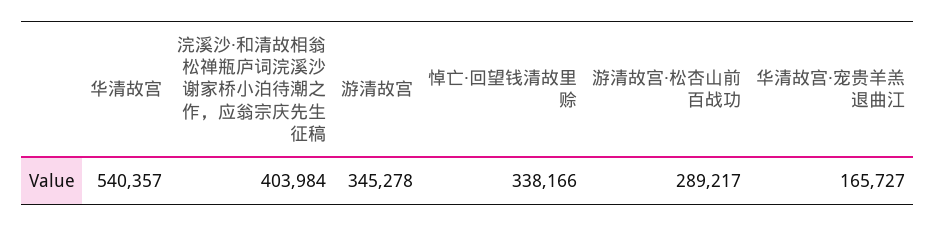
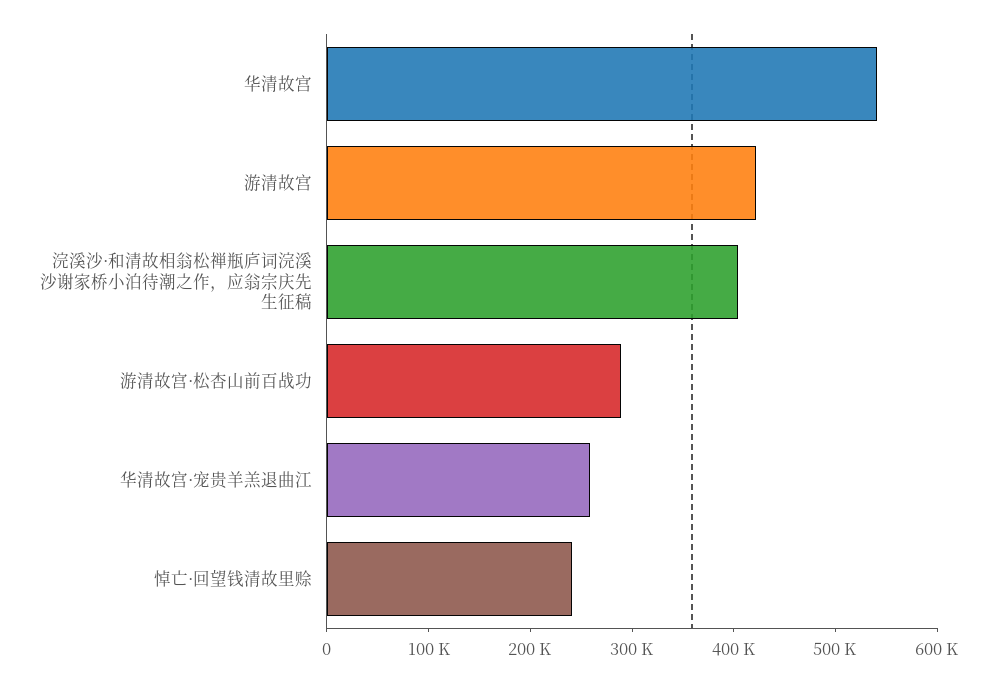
  {
    "华清故宫": 540357,
    "浣溪沙·和清故相翁松禅瓶庐词浣溪沙谢家桥小泊待潮之作，应翁宗庆先生征稿": 403984,
-   "游清故宫": 345278,
+   "游清故宫": 420000,
-   "悼亡·回望钱清故里赊": 338166,
+   "悼亡·回望钱清故里赊": 240000,
    "游清故宫·松杏山前百战功": 289217,
-   "华清故宫·宠贵羊羔退曲江": 165727
+   "华清故宫·宠贵羊羔退曲江": 260000
  }

